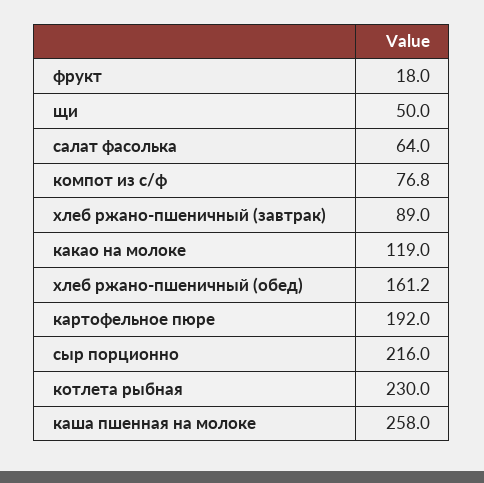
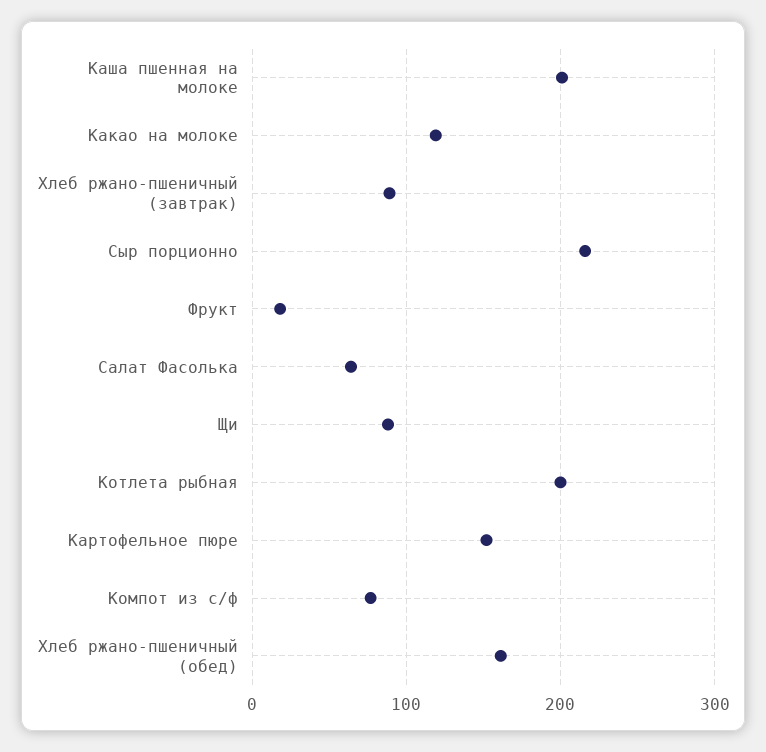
  {
    "фрукт": 18,
-   "щи": 50,
+   "щи": 90,
    "салат фасолька": 64,
    "компот из с/ф": 76.8,
    "хлеб ржано-пшеничный (завтрак)": 89,
    "какао на молоке": 119,
    "хлеб ржано-пшеничный (обед)": 161.2,
-   "картофельное пюре": 192,
+   "картофельное пюре": 150,
    "сыр порционно": 216,
-   "котлета рыбная": 230,
+   "котлета рыбная": 200,
-   "каша пшенная на молоке": 258
+   "каша пшенная на молоке": 200
  }

